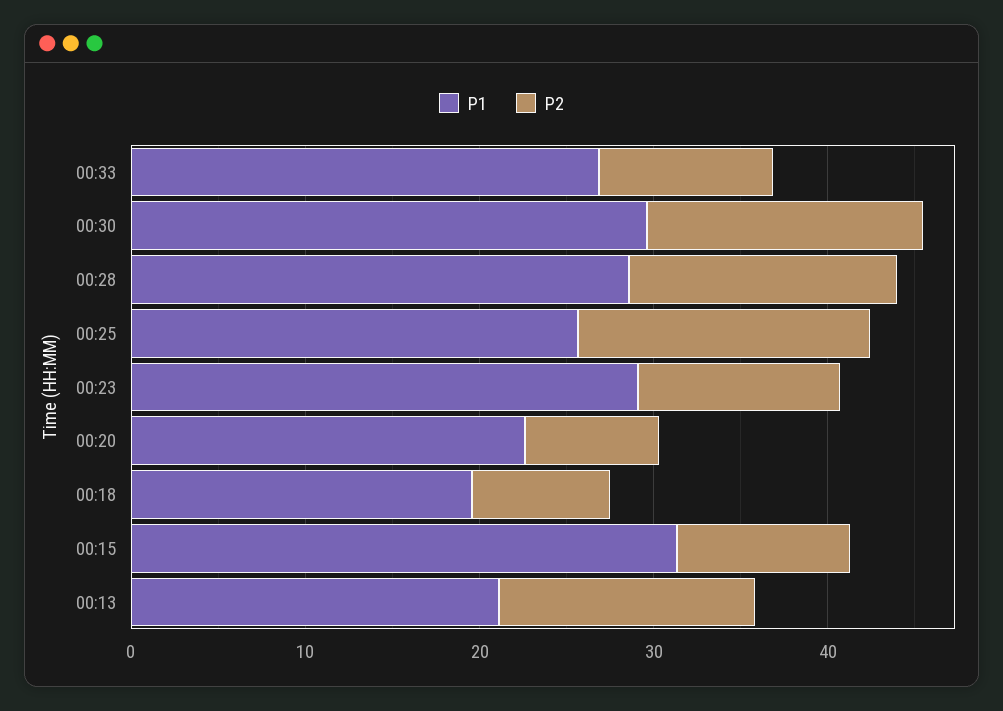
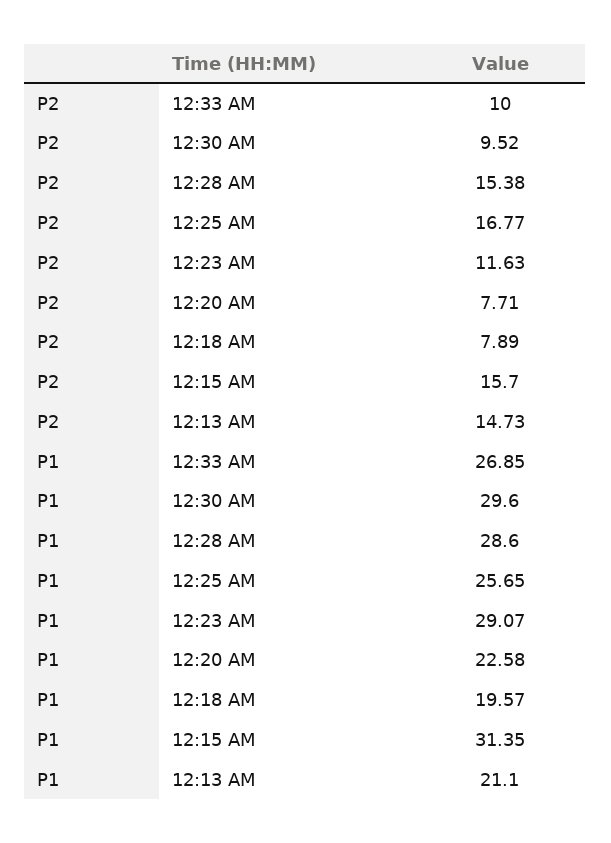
  {
    "P1": {
      "00:33": 26.85,
      "00:30": 29.6,
      "00:28": 28.6,
      "00:25": 25.65,
      "00:23": 29.07,
      "00:20": 22.58,
      "00:18": 19.57,
      "00:15": 31.35,
      "00:13": 21.1
    },
    "P2": {
      "00:33": 10,
-     "00:30": 16,
+     "00:30": 9.52,
      "00:28": 15.38,
      "00:25": 16.77,
      "00:23": 11.63,
      "00:20": 7.71,
      "00:18": 7.89,
-     "00:15": 10,
+     "00:15": 15.7,
      "00:13": 14.73
    }
  }

